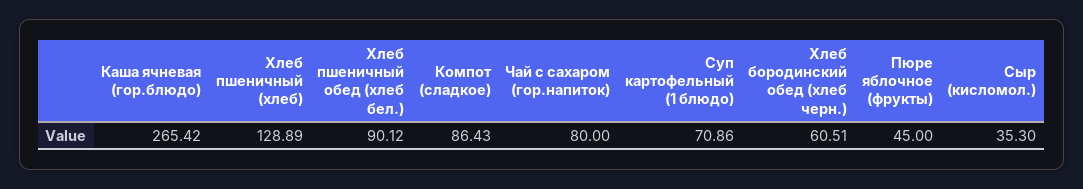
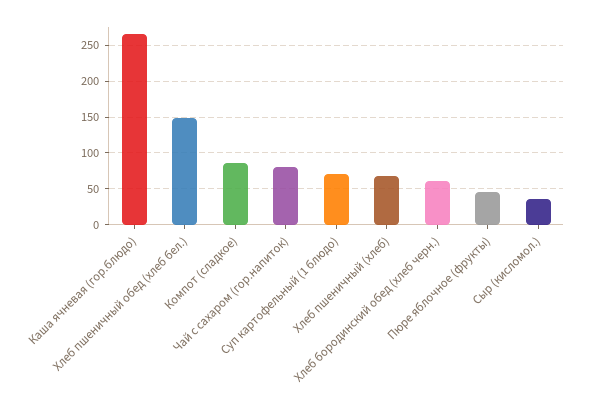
  {
    "Каша ячневая (гор.блюдо)": 265.42,
-   "Хлеб пшеничный (хлеб)": 128.89,
+   "Хлеб пшеничный (хлеб)": 70,
-   "Хлеб пшеничный обед (хлеб бел.)": 90.12,
+   "Хлеб пшеничный обед (хлеб бел.)": 150,
    "Компот (сладкое)": 86.43,
    "Чай с сахаром (гор.напиток)": 80,
    "Суп картофельный (1 блюдо)": 70.86,
    "Хлеб бородинский обед (хлеб черн.)": 60.51,
    "Пюре яблочное (фрукты)": 45,
    "Сыр (кисломол.)": 35.3
  }

